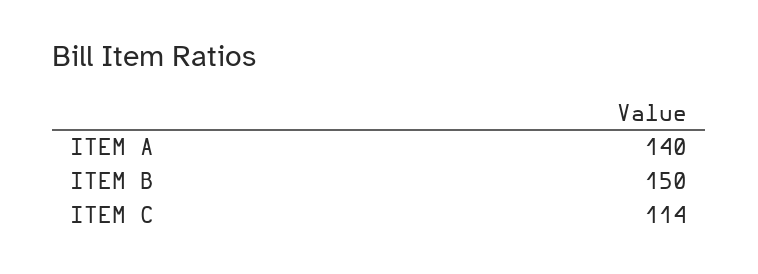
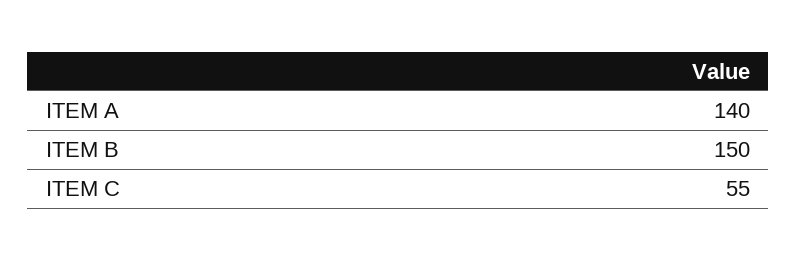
  {
    "ITEM A": 140,
    "ITEM B": 150,
-   "ITEM C": 114
+   "ITEM C": 55
  }

